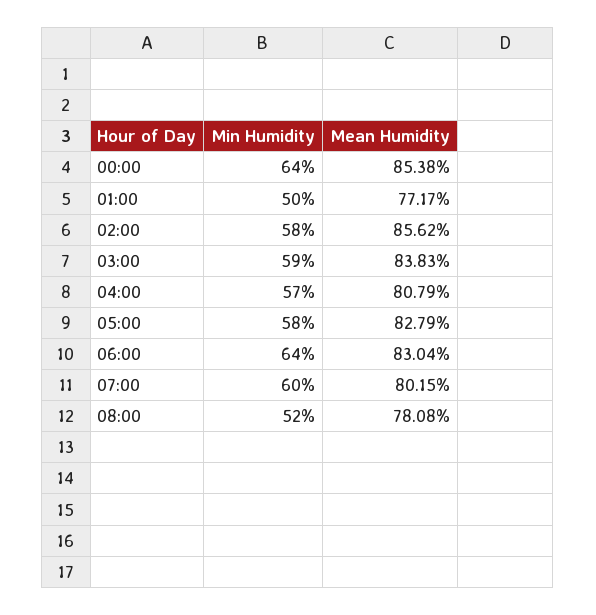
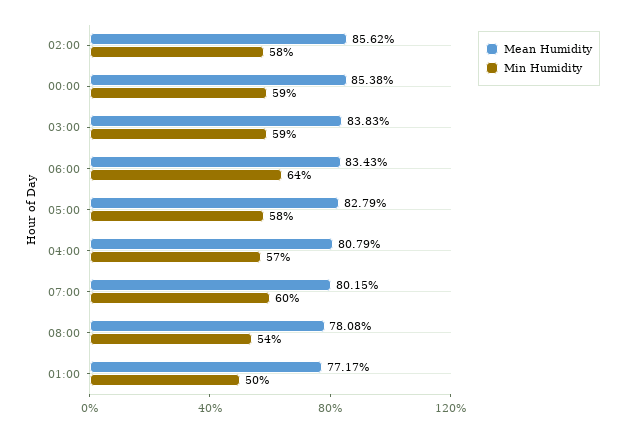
  {
    "Min Humidity": {
-     "00:00": 64,
+     "00:00": 59,
      "01:00": 50,
      "02:00": 58,
      "03:00": 59,
      "04:00": 57,
      "05:00": 58,
      "06:00": 64,
      "07:00": 60,
-     "08:00": 52
+     "08:00": 54
    },
    "Mean Humidity": {
      "00:00": 85.38,
      "01:00": 77.17,
      "02:00": 85.62,
      "03:00": 83.83,
      "04:00": 80.79,
      "05:00": 82.79,
-     "06:00": 83.04,
+     "06:00": 83.43,
      "07:00": 80.15,
      "08:00": 78.08
    }
  }

